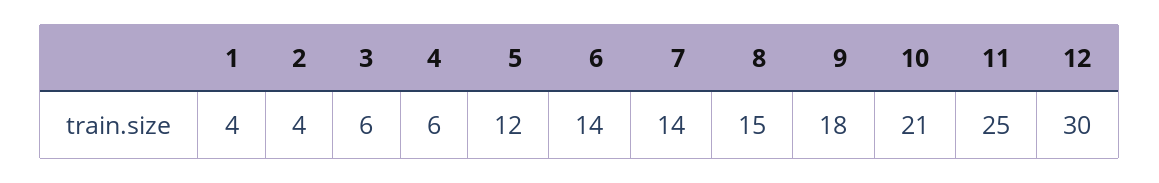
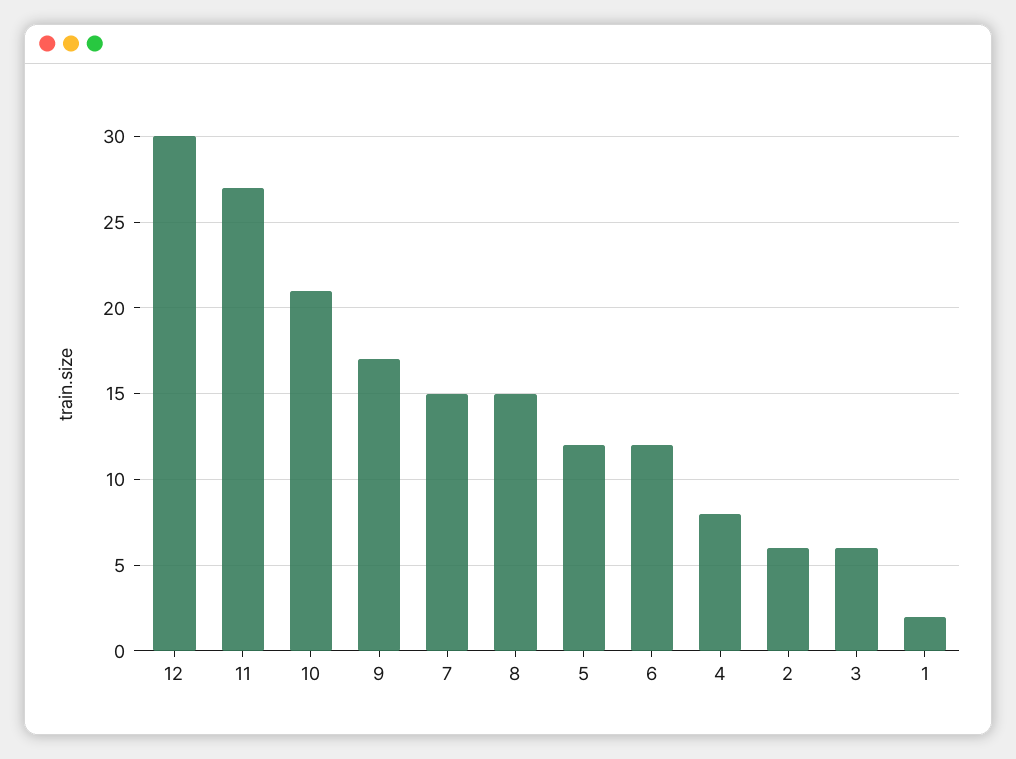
  {
-   "1": 4,
+   "1": 2,
-   "2": 4,
+   "2": 6,
    "3": 6,
-   "4": 6,
+   "4": 8,
    "5": 12,
-   "6": 14,
+   "6": 12,
-   "7": 14,
+   "7": 15,
    "8": 15,
-   "9": 18,
+   "9": 17,
    "10": 21,
-   "11": 25,
+   "11": 27,
    "12": 30
  }

